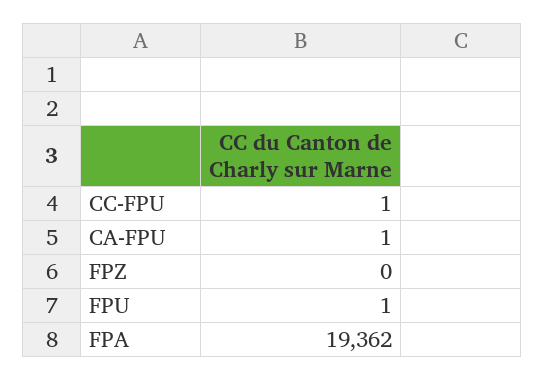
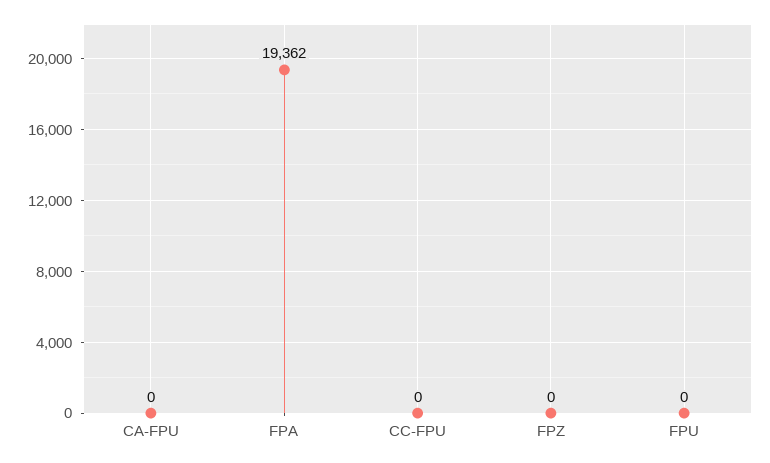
  {
-   "CC-FPU": 1,
+   "CC-FPU": 0,
-   "CA-FPU": 1,
+   "CA-FPU": 0,
    "FPZ": 0,
-   "FPU": 1,
+   "FPU": 0,
    "FPA": 19362
  }

